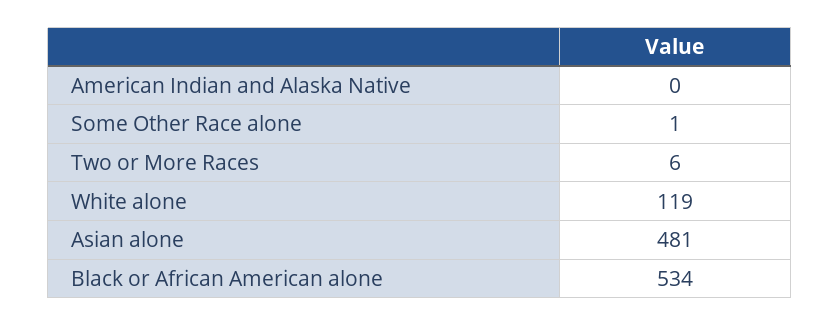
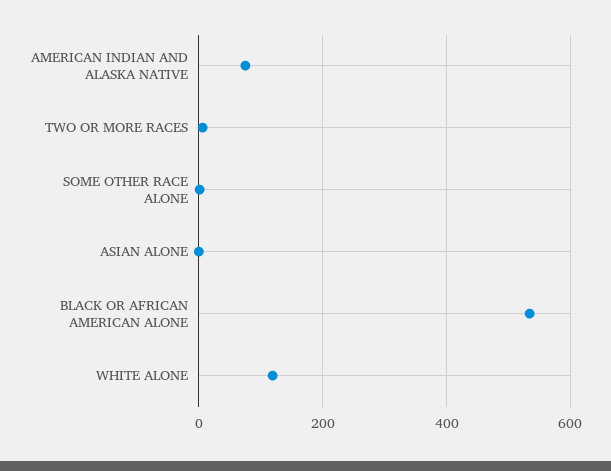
  {
-   "American Indian and Alaska Native": 0,
+   "American Indian and Alaska Native": 80,
    "Some Other Race alone": 1,
    "Two or More Races": 6,
    "White alone": 119,
-   "Asian alone": 481,
+   "Asian alone": 0,
    "Black or African American alone": 534
  }

